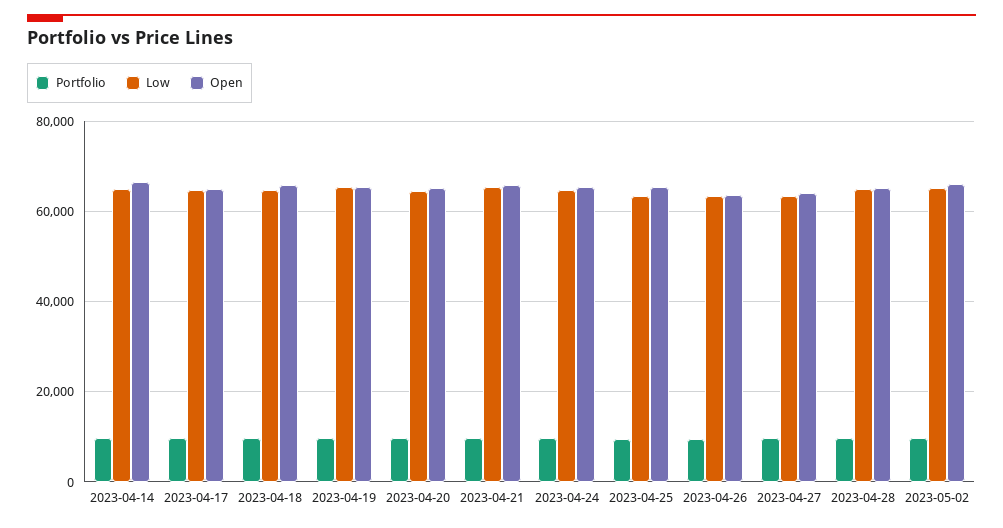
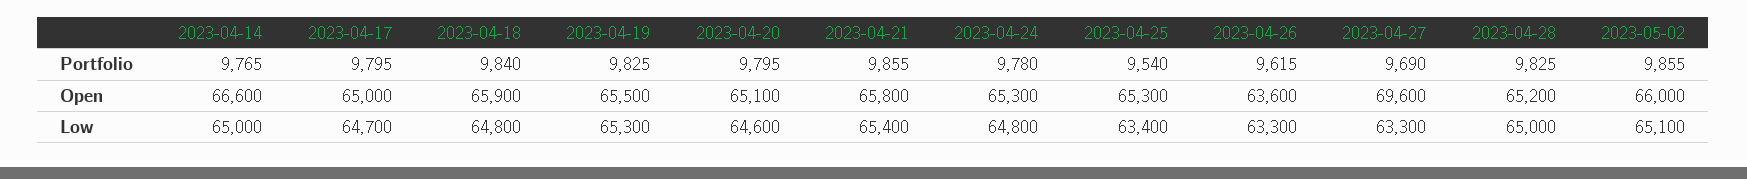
  {
    "Portfolio": {
      "2023-04-14": 9765,
      "2023-04-17": 9795,
      "2023-04-18": 9840,
      "2023-04-19": 9825,
      "2023-04-20": 9795,
      "2023-04-21": 9855,
      "2023-04-24": 9780,
      "2023-04-25": 9540,
      "2023-04-26": 9615,
      "2023-04-27": 9690,
      "2023-04-28": 9825,
      "2023-05-02": 9855
    },
    "Low": {
      "2023-04-14": 65000,
      "2023-04-17": 64700,
      "2023-04-18": 64800,
      "2023-04-19": 65300,
      "2023-04-20": 64600,
      "2023-04-21": 65400,
      "2023-04-24": 64800,
      "2023-04-25": 63400,
      "2023-04-26": 63300,
      "2023-04-27": 63300,
      "2023-04-28": 65000,
      "2023-05-02": 65100
    },
    "Open": {
      "2023-04-14": 66600,
      "2023-04-17": 65000,
      "2023-04-18": 65900,
      "2023-04-19": 65500,
      "2023-04-20": 65100,
      "2023-04-21": 65800,
      "2023-04-24": 65300,
      "2023-04-25": 65300,
      "2023-04-26": 63600,
-     "2023-04-27": 64000,
+     "2023-04-27": 69600,
      "2023-04-28": 65200,
      "2023-05-02": 66000
    }
  }

